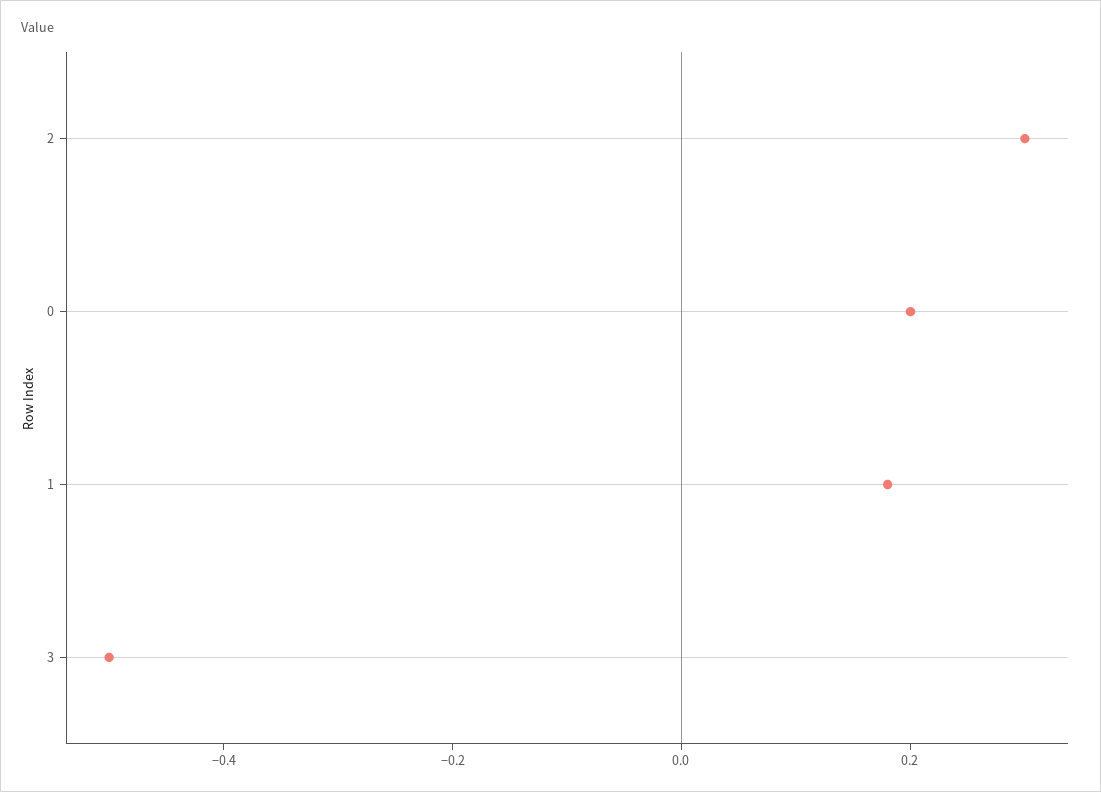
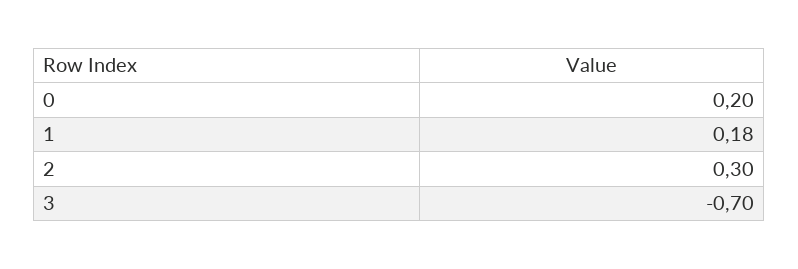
  {
    "2": 0.3,
    "0": 0.2,
    "1": 0.18,
-   "3": -0.5
+   "3": -0.7
  }

